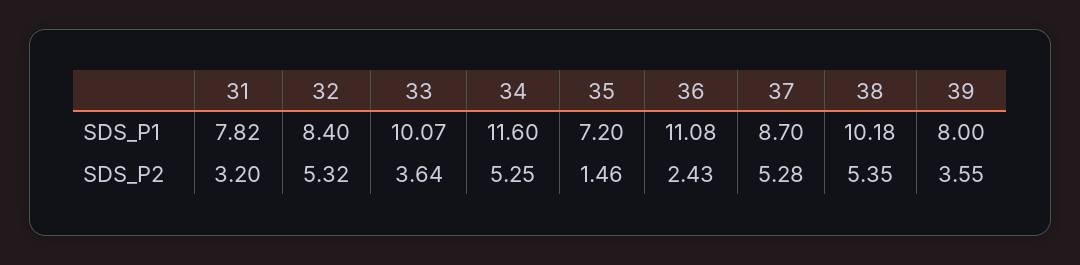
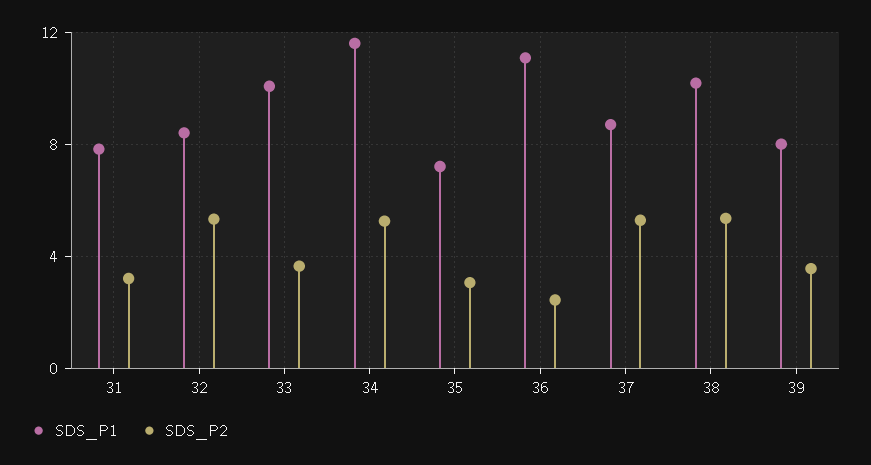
  {
    "SDS_P1": {
      "31": 7.82,
      "32": 8.4,
      "33": 10.07,
      "34": 11.6,
      "35": 7.2,
      "36": 11.08,
      "37": 8.7,
      "38": 10.18,
      "39": 8
    },
    "SDS_P2": {
      "31": 3.2,
      "32": 5.32,
      "33": 3.64,
      "34": 5.25,
-     "35": 1.46,
+     "35": 3,
      "36": 2.43,
      "37": 5.28,
      "38": 5.35,
      "39": 3.55
    }
  }

